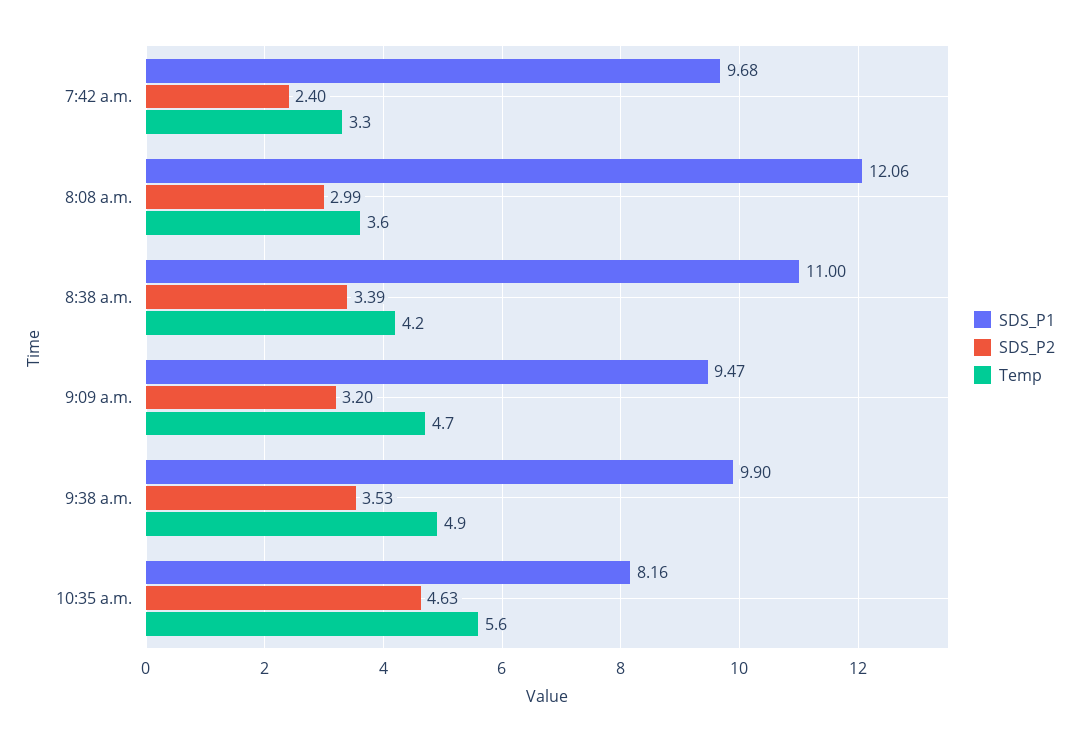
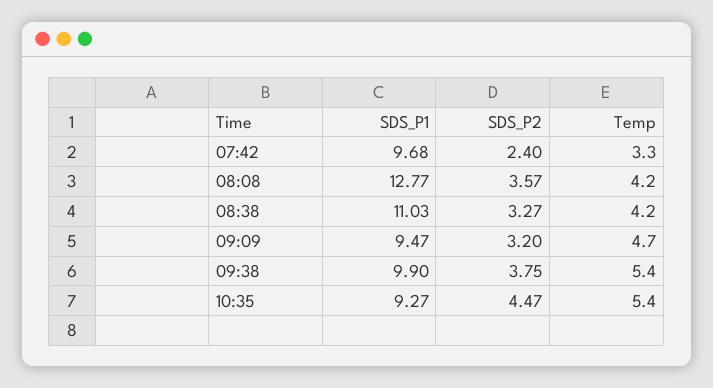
  {
    "SDS_P1": {
      "7:42 a.m.": 9.68,
-     "8:08 a.m.": 12.06,
+     "8:08 a.m.": 12.77,
-     "8:38 a.m.": 11,
+     "8:38 a.m.": 11.03,
      "9:09 a.m.": 9.47,
      "9:38 a.m.": 9.9,
-     "10:35 a.m.": 8.16
+     "10:35 a.m.": 9.27
    },
    "SDS_P2": {
      "7:42 a.m.": 2.4,
-     "8:08 a.m.": 2.99,
+     "8:08 a.m.": 3.57,
-     "8:38 a.m.": 3.39,
+     "8:38 a.m.": 3.27,
      "9:09 a.m.": 3.2,
-     "9:38 a.m.": 3.53,
+     "9:38 a.m.": 3.75,
-     "10:35 a.m.": 4.63
+     "10:35 a.m.": 4.47
    },
    "Temp": {
      "7:42 a.m.": 3.3,
-     "8:08 a.m.": 3.6,
+     "8:08 a.m.": 4.2,
      "8:38 a.m.": 4.2,
      "9:09 a.m.": 4.7,
-     "9:38 a.m.": 4.9,
+     "9:38 a.m.": 5.4,
-     "10:35 a.m.": 5.6
+     "10:35 a.m.": 5.4
    }
  }

